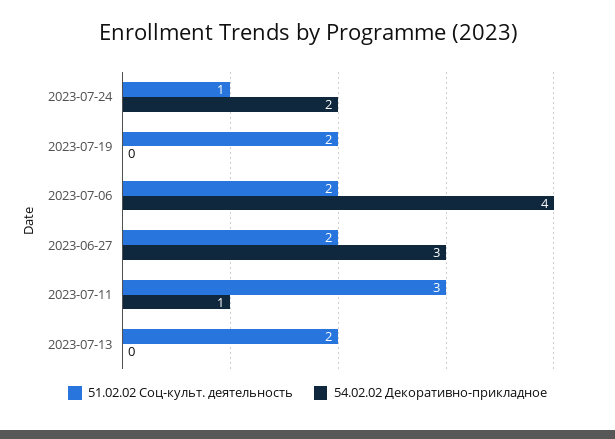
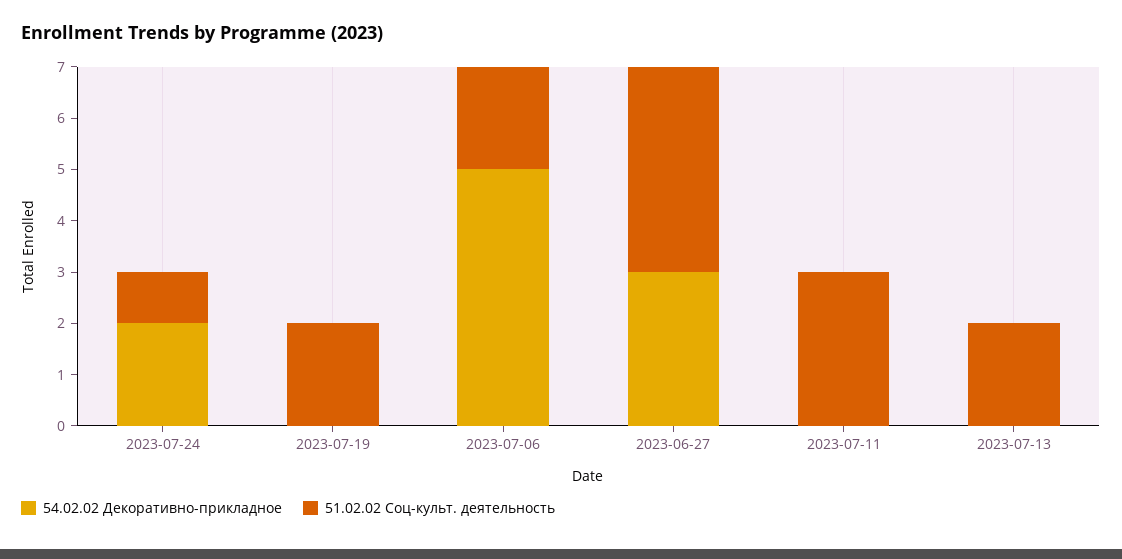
  {
    "51.02.02 Соц-культ. деятельность": {
      "2023-07-24": 1,
      "2023-07-19": 2,
      "2023-07-06": 2,
-     "2023-06-27": 2,
+     "2023-06-27": 4,
      "2023-07-11": 3,
      "2023-07-13": 2
    },
    "54.02.02 Декоративно-прикладное": {
      "2023-07-24": 2,
      "2023-07-19": 0,
-     "2023-07-06": 4,
+     "2023-07-06": 5,
      "2023-06-27": 3,
-     "2023-07-11": 1,
+     "2023-07-11": 0,
      "2023-07-13": 0
    }
  }

